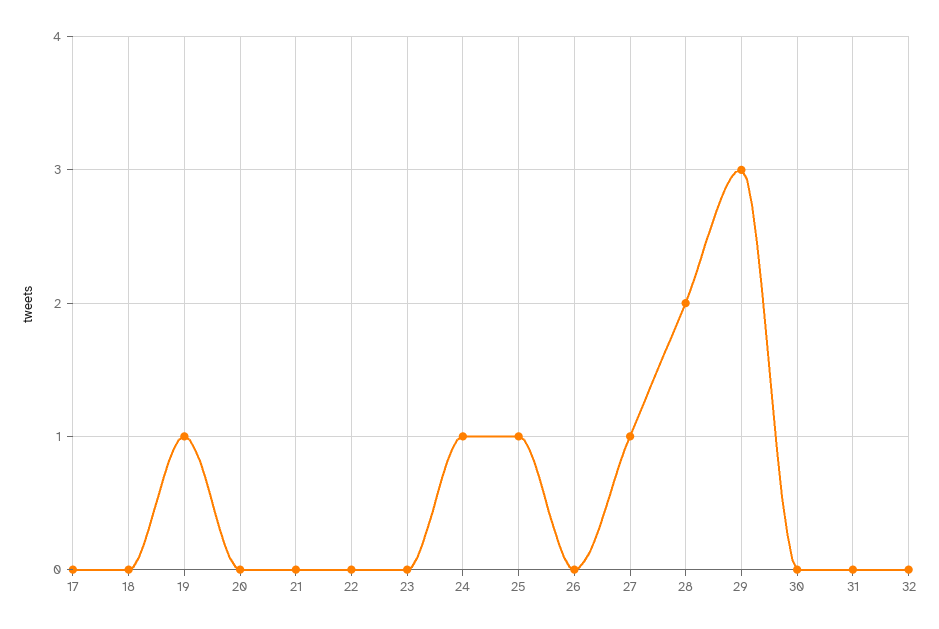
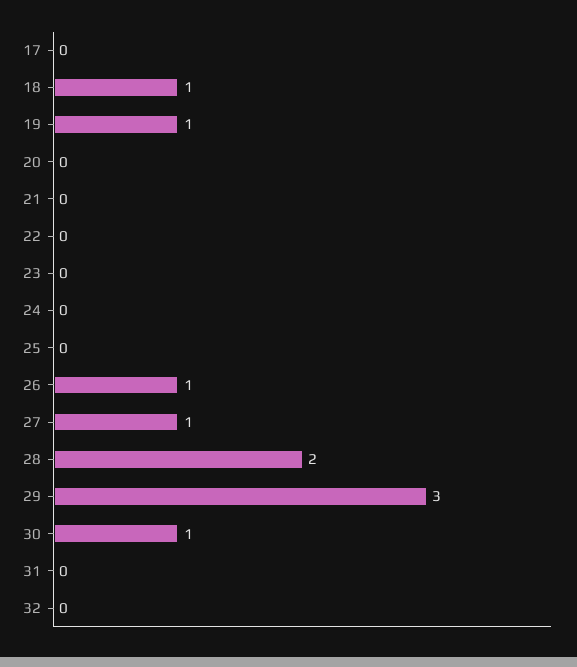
  {
    "17": 0,
-   "18": 0,
+   "18": 1,
    "19": 1,
    "20": 0,
    "21": 0,
    "22": 0,
    "23": 0,
-   "24": 1,
+   "24": 0,
-   "25": 1,
+   "25": 0,
-   "26": 0,
+   "26": 1,
    "27": 1,
    "28": 2,
    "29": 3,
-   "30": 0,
+   "30": 1,
    "31": 0,
    "32": 0
  }

